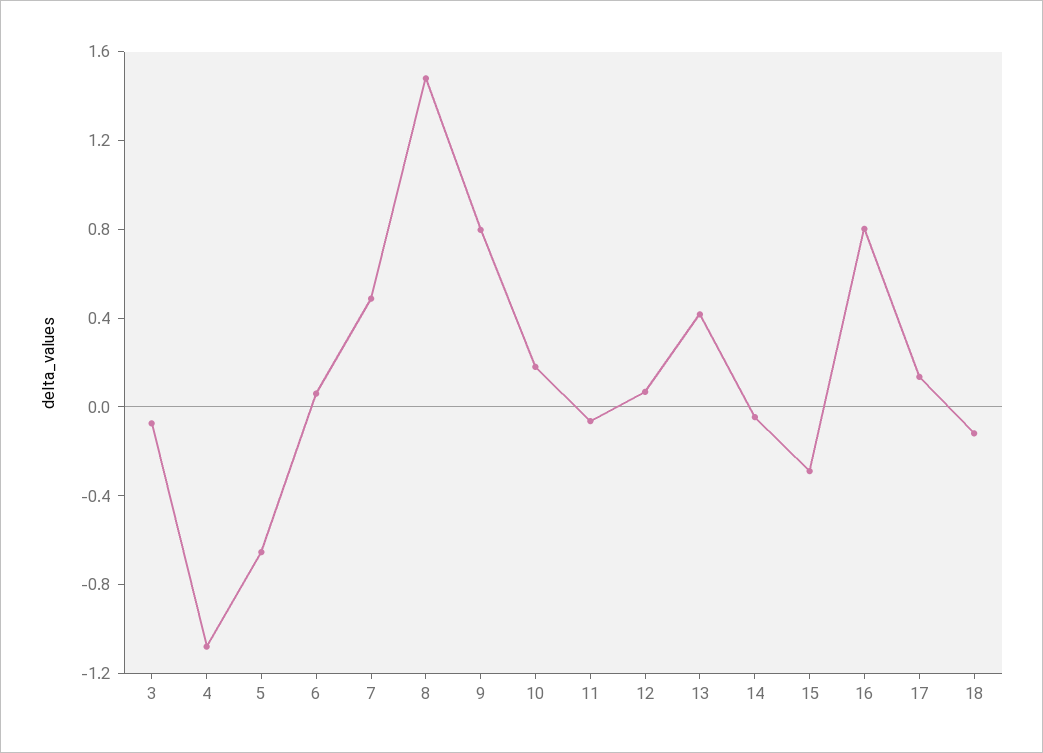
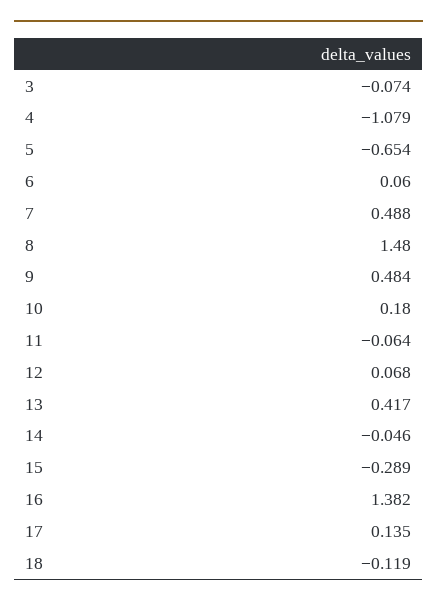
  {
    "3": -0.074,
    "4": -1.079,
    "5": -0.654,
    "6": 0.06,
    "7": 0.488,
    "8": 1.48,
-   "9": 0.8,
+   "9": 0.484,
    "10": 0.18,
    "11": -0.064,
    "12": 0.068,
    "13": 0.417,
    "14": -0.046,
    "15": -0.289,
-   "16": 0.8,
+   "16": 1.382,
    "17": 0.135,
    "18": -0.119
  }

